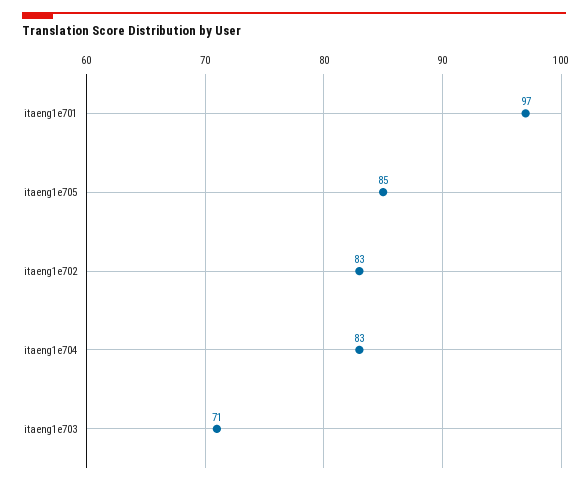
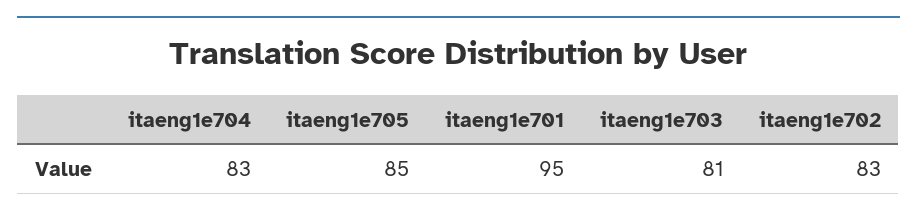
  {
-   "itaeng1e701": 97,
+   "itaeng1e701": 95,
    "itaeng1e705": 85,
    "itaeng1e702": 83,
    "itaeng1e704": 83,
-   "itaeng1e703": 71
+   "itaeng1e703": 81
  }

